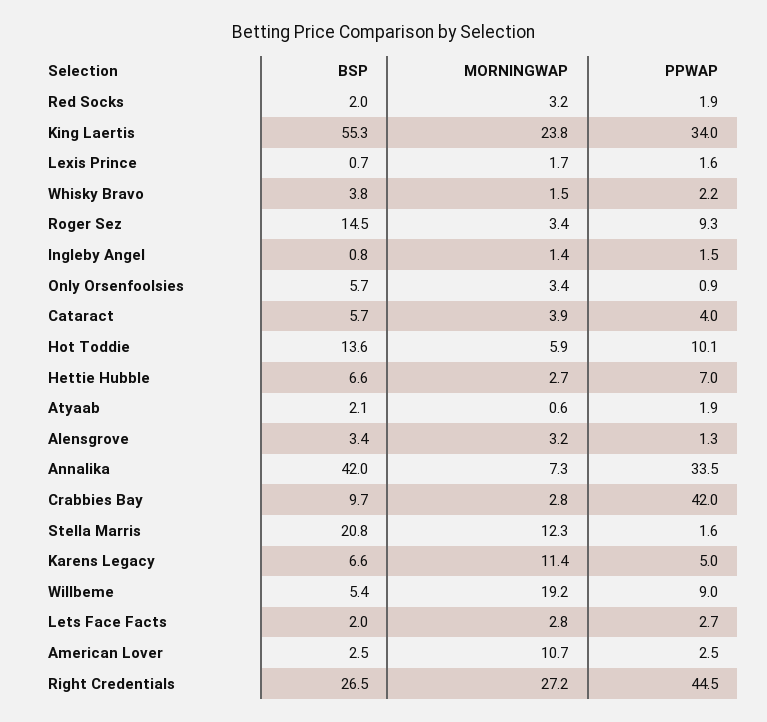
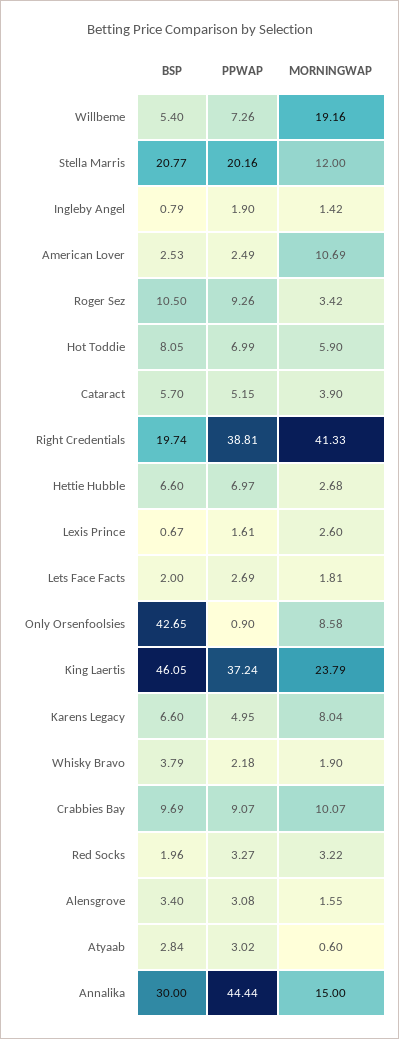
  {
    "BSP": {
      "Red Socks": 1.96,
-     "King Laertis": 55.3,
+     "King Laertis": 46.05,
      "Lexis Prince": 0.67,
      "Whisky Bravo": 3.79,
-     "Roger Sez": 14.5,
+     "Roger Sez": 10.5,
      "Ingleby Angel": 0.79,
-     "Only Orsenfoolsies": 5.7,
+     "Only Orsenfoolsies": 42.65,
      "Cataract": 5.7,
-     "Hot Toddie": 13.6,
+     "Hot Toddie": 8.05,
      "Hettie Hubble": 6.6,
-     "Atyaab": 2.1,
+     "Atyaab": 2.84,
      "Alensgrove": 3.4,
-     "Annalika": 42,
+     "Annalika": 30,
      "Crabbies Bay": 9.69,
      "Stella Marris": 20.77,
      "Karens Legacy": 6.6,
      "Willbeme": 5.4,
      "Lets Face Facts": 2,
      "American Lover": 2.53,
-     "Right Credentials": 26.5
+     "Right Credentials": 19.74
    },
    "MORNINGWAP": {
      "Red Socks": 3.22,
      "King Laertis": 23.79,
-     "Lexis Prince": 1.7,
+     "Lexis Prince": 2.6,
-     "Whisky Bravo": 1.5,
+     "Whisky Bravo": 1.9,
      "Roger Sez": 3.42,
      "Ingleby Angel": 1.42,
-     "Only Orsenfoolsies": 3.4,
+     "Only Orsenfoolsies": 8.58,
      "Cataract": 3.9,
      "Hot Toddie": 5.9,
      "Hettie Hubble": 2.68,
      "Atyaab": 0.6,
-     "Alensgrove": 3.2,
+     "Alensgrove": 1.55,
-     "Annalika": 7.3,
+     "Annalika": 15,
-     "Crabbies Bay": 2.8,
+     "Crabbies Bay": 10.07,
-     "Stella Marris": 12.3,
+     "Stella Marris": 12,
-     "Karens Legacy": 11.4,
+     "Karens Legacy": 8.04,
      "Willbeme": 19.16,
-     "Lets Face Facts": 2.8,
+     "Lets Face Facts": 1.81,
      "American Lover": 10.69,
-     "Right Credentials": 27.2
+     "Right Credentials": 41.33
    },
    "PPWAP": {
-     "Red Socks": 1.9,
+     "Red Socks": 3.27,
-     "King Laertis": 34,
+     "King Laertis": 37.24,
      "Lexis Prince": 1.61,
      "Whisky Bravo": 2.18,
      "Roger Sez": 9.26,
-     "Ingleby Angel": 1.5,
+     "Ingleby Angel": 1.9,
      "Only Orsenfoolsies": 0.9,
-     "Cataract": 4,
+     "Cataract": 5.15,
-     "Hot Toddie": 10.1,
+     "Hot Toddie": 6.99,
      "Hettie Hubble": 6.97,
-     "Atyaab": 1.9,
+     "Atyaab": 3.02,
-     "Alensgrove": 1.3,
+     "Alensgrove": 3.08,
-     "Annalika": 33.5,
+     "Annalika": 44.44,
-     "Crabbies Bay": 42,
+     "Crabbies Bay": 9.07,
-     "Stella Marris": 1.6,
+     "Stella Marris": 20.16,
      "Karens Legacy": 4.95,
-     "Willbeme": 9,
+     "Willbeme": 7.26,
      "Lets Face Facts": 2.69,
      "American Lover": 2.49,
-     "Right Credentials": 44.5
+     "Right Credentials": 38.81
    }
  }

